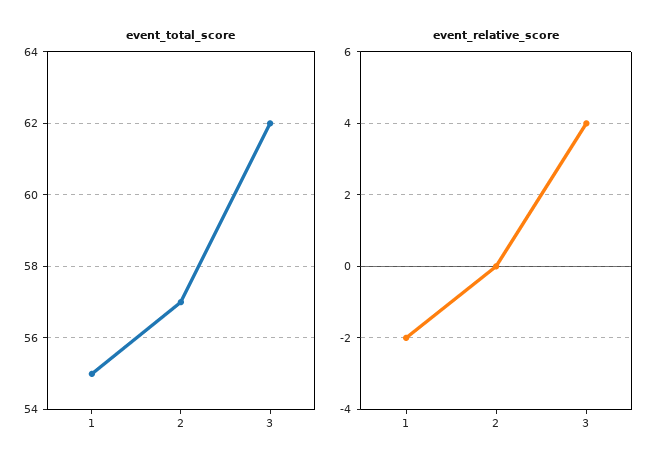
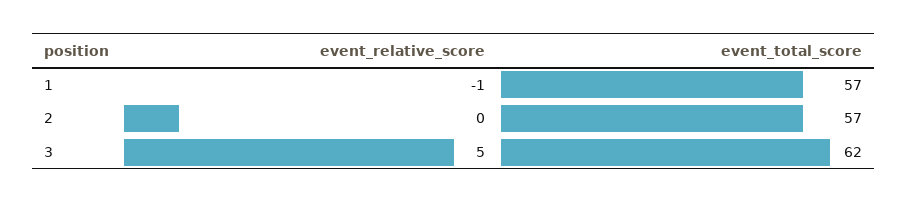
  {
    "event_total_score": {
-     "1": 55,
+     "1": 57,
      "2": 57,
      "3": 62
    },
    "event_relative_score": {
-     "1": -2,
+     "1": -1,
      "2": 0,
-     "3": 4
+     "3": 5
    }
  }

